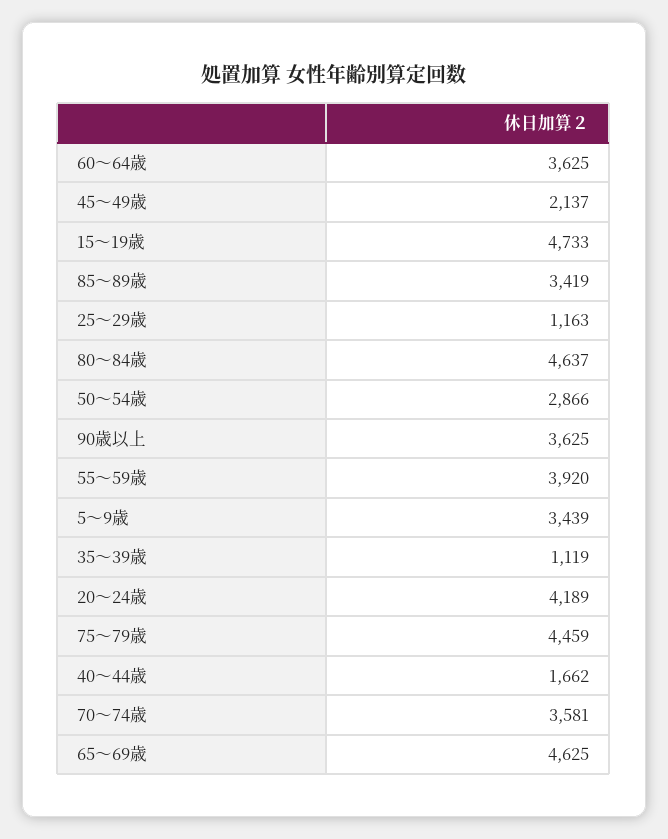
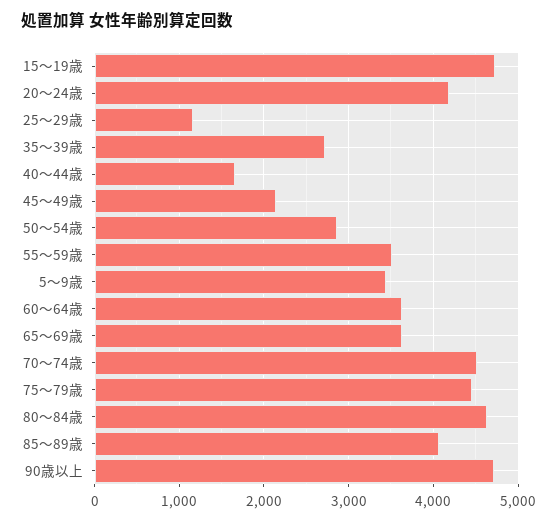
  {
    "60～64歳": 3625,
    "45～49歳": 2137,
    "15～19歳": 4733,
-   "85～89歳": 3419,
+   "85～89歳": 4100,
    "25～29歳": 1163,
    "80～84歳": 4637,
    "50～54歳": 2866,
-   "90歳以上": 3625,
+   "90歳以上": 4700,
-   "55～59歳": 3920,
+   "55～59歳": 3500,
    "5～9歳": 3439,
-   "35～39歳": 1119,
+   "35～39歳": 2700,
    "20～24歳": 4189,
    "75～79歳": 4459,
    "40～44歳": 1662,
-   "70～74歳": 3581,
+   "70～74歳": 4500,
-   "65～69歳": 4625
+   "65～69歳": 3600
  }

